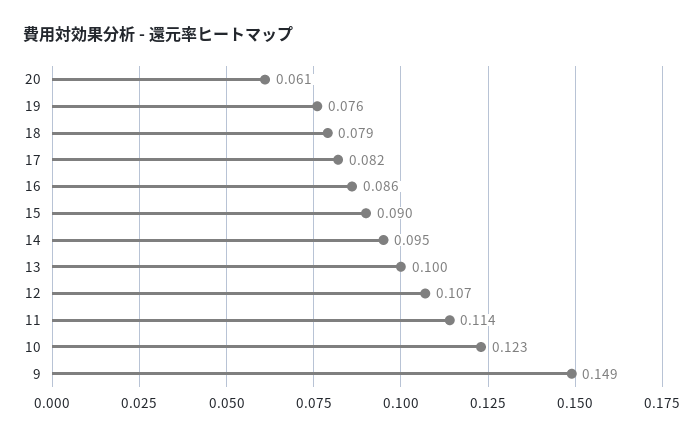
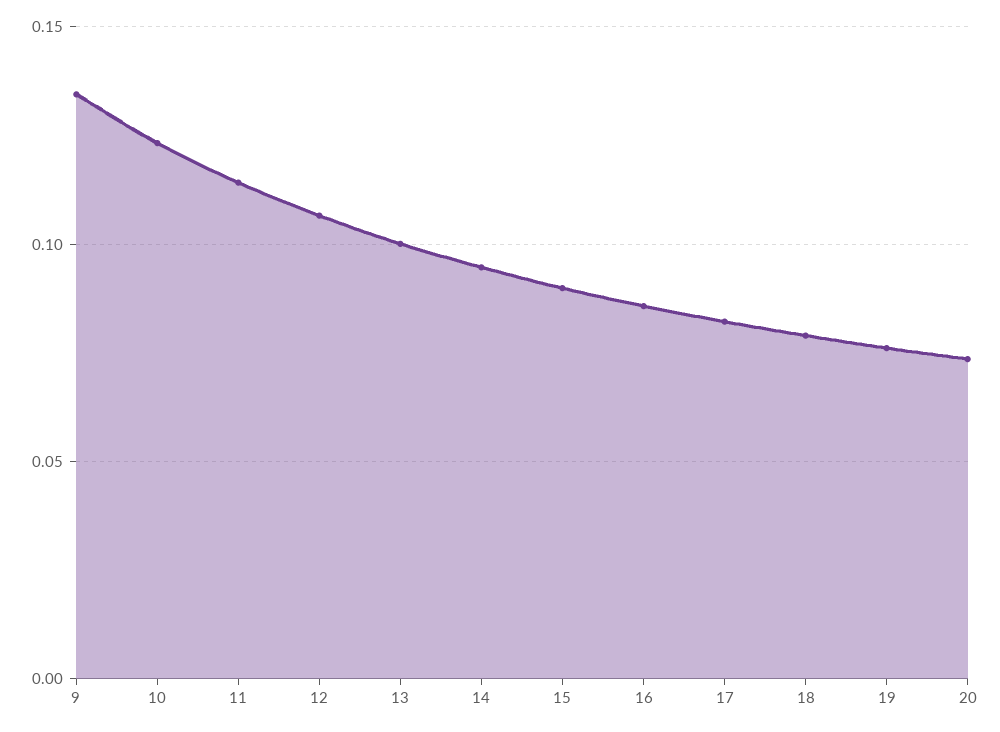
  {
-   "20": 0.061,
+   "20": 0.075,
    "19": 0.076,
    "18": 0.079,
    "17": 0.082,
    "16": 0.086,
    "15": 0.09,
    "14": 0.095,
    "13": 0.1,
    "12": 0.107,
    "11": 0.114,
    "10": 0.123,
-   "9": 0.149
+   "9": 0.135
  }

